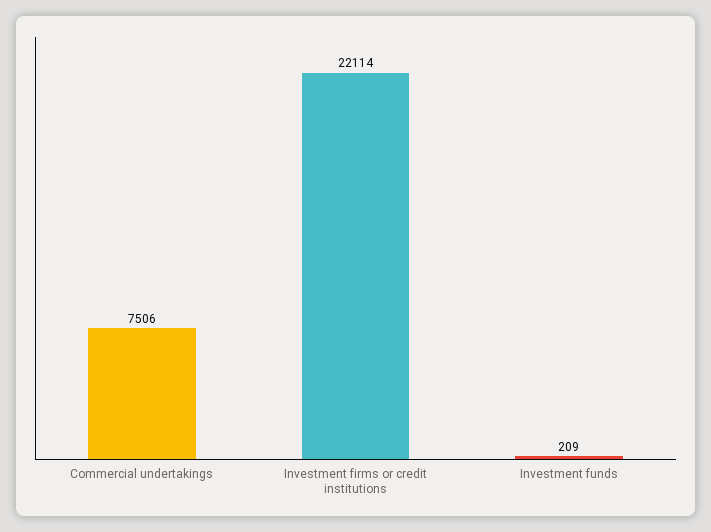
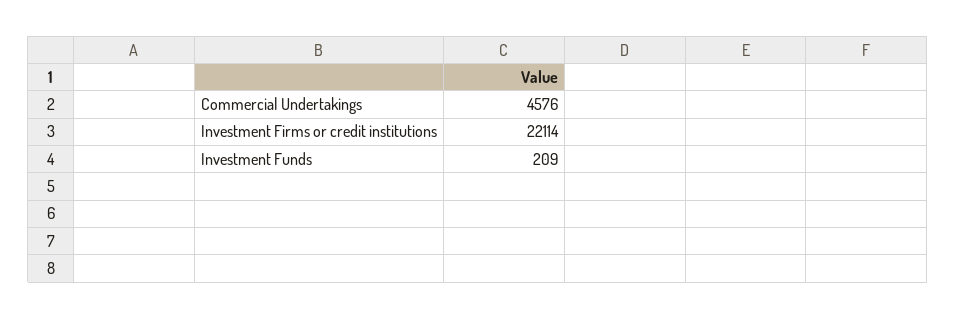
  {
-   "Commercial undertakings": 7506,
+   "Commercial undertakings": 4576,
    "Investment firms or credit institutions": 22114,
    "Investment funds": 209
  }

